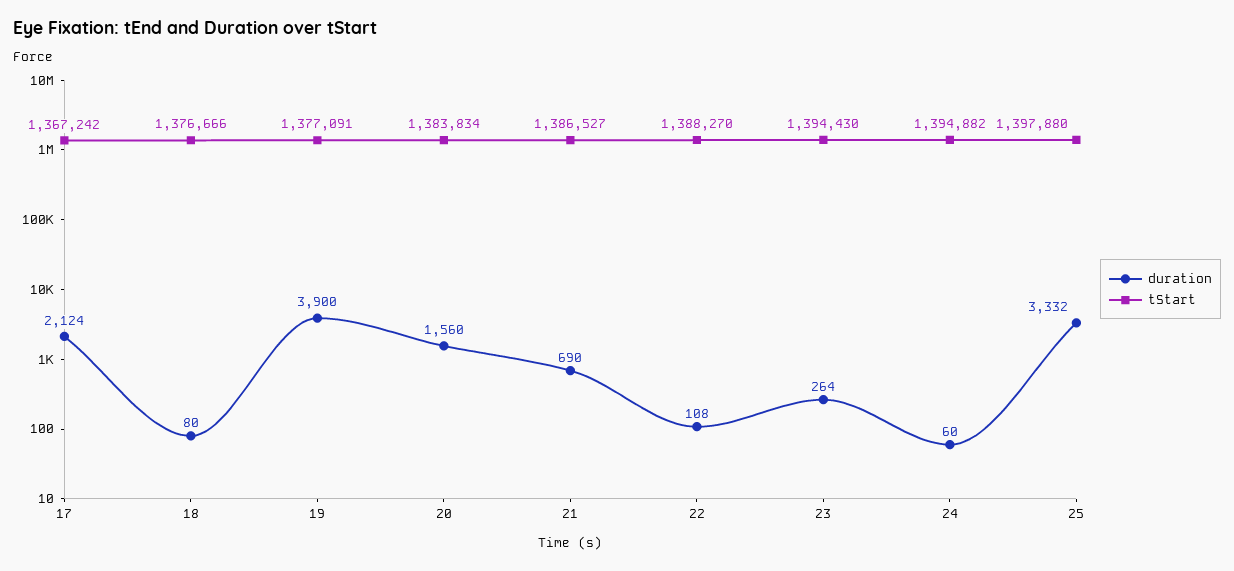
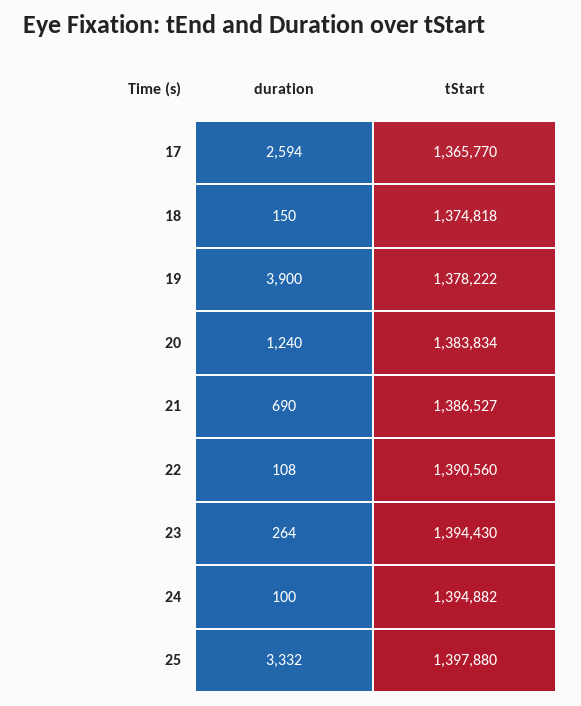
  {
    "duration": {
-     "17": 2124,
+     "17": 2594,
-     "18": 80,
+     "18": 150,
      "19": 3900,
-     "20": 1560,
+     "20": 1240,
      "21": 690,
      "22": 108,
      "23": 264,
-     "24": 60,
+     "24": 100,
      "25": 3332
    },
    "tStart": {
-     "17": 1367242,
+     "17": 1365770,
-     "18": 1376666,
+     "18": 1374818,
-     "19": 1377091,
+     "19": 1378222,
      "20": 1383834,
      "21": 1386527,
-     "22": 1388270,
+     "22": 1390560,
      "23": 1394430,
      "24": 1394882,
      "25": 1397880
    }
  }

